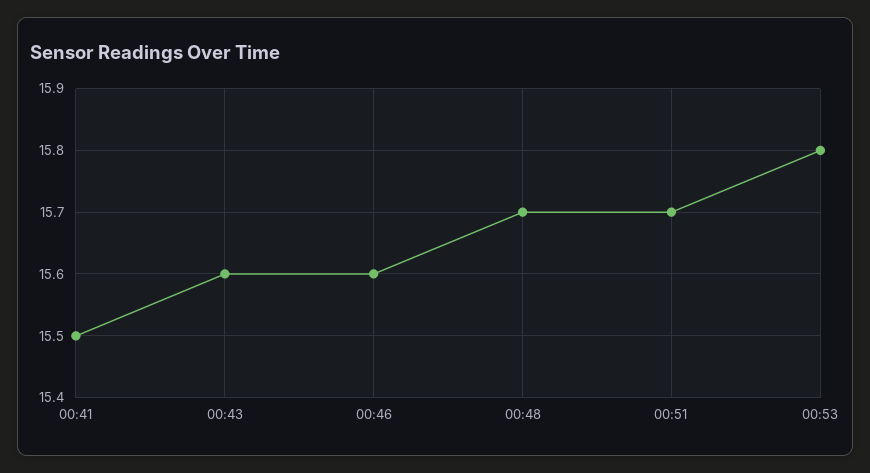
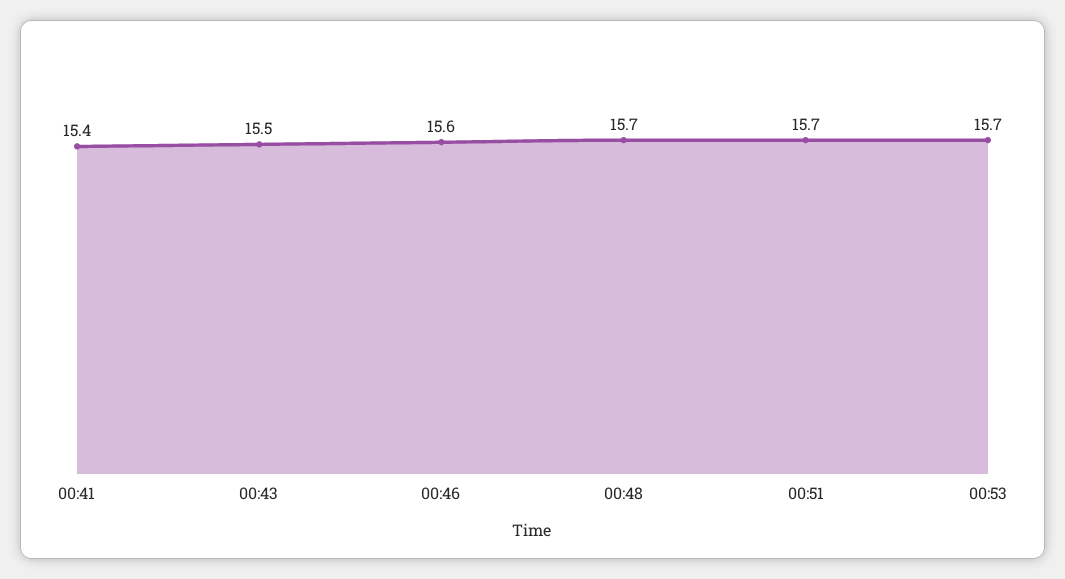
  {
-   "00:41": 15.5,
+   "00:41": 15.4,
-   "00:43": 15.6,
+   "00:43": 15.5,
    "00:46": 15.6,
    "00:48": 15.7,
    "00:51": 15.7,
-   "00:53": 15.8
+   "00:53": 15.7
  }

